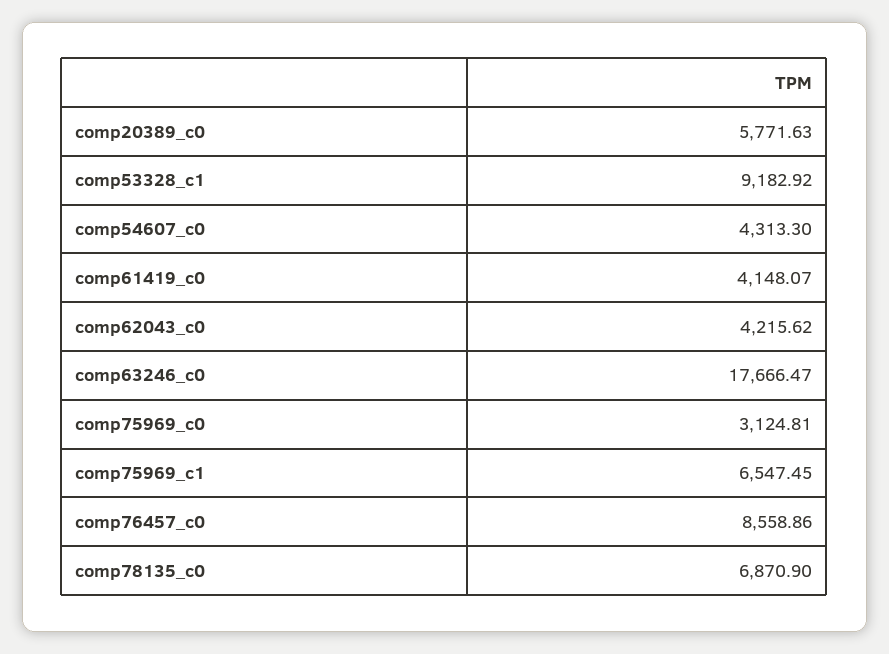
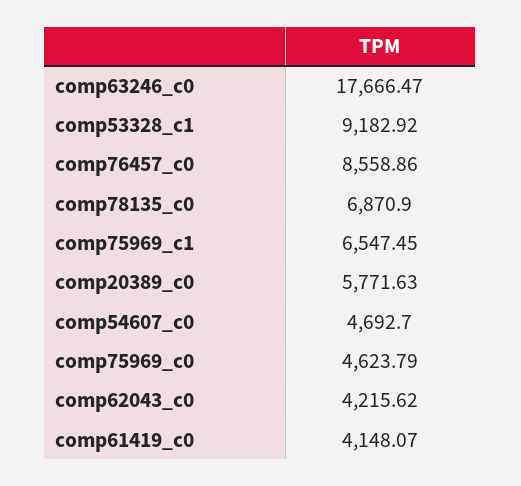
  {
    "comp20389_c0": 5771.63,
    "comp53328_c1": 9182.92,
-   "comp54607_c0": 4313.3,
+   "comp54607_c0": 4692.7,
    "comp61419_c0": 4148.07,
    "comp62043_c0": 4215.62,
    "comp63246_c0": 17666.47,
-   "comp75969_c0": 3124.81,
+   "comp75969_c0": 4623.79,
    "comp75969_c1": 6547.45,
    "comp76457_c0": 8558.86,
    "comp78135_c0": 6870.9
  }

